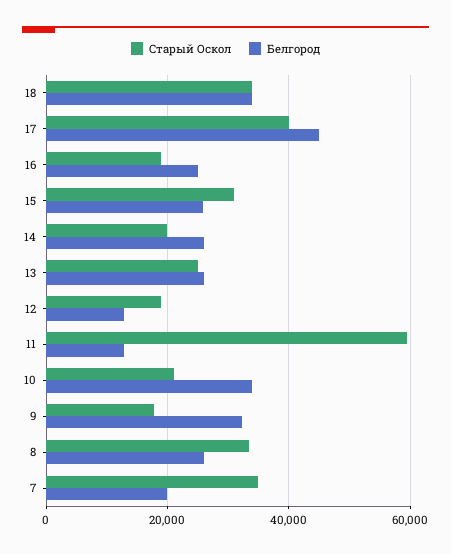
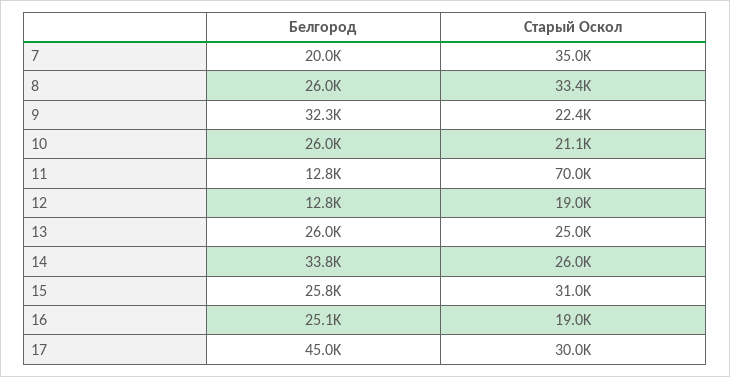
  {
    "Старый Оскол": {
-     "18": 34000,
-     "17": 40000,
+     "17": 30000,
      "16": 19000,
      "15": 31000,
-     "14": 20000,
+     "14": 26000,
      "13": 25000,
      "12": 19000,
-     "11": 60000,
+     "11": 70000,
      "10": 21100,
-     "9": 18000,
+     "9": 22400,
      "8": 33400,
      "7": 35000
    },
    "Белгород": {
-     "18": 34000,
      "17": 45000,
      "16": 25100,
      "15": 25800,
-     "14": 26000,
+     "14": 33800,
      "13": 26000,
      "12": 12800,
      "11": 12800,
-     "10": 34000,
+     "10": 26000,
      "9": 32300,
      "8": 26000,
      "7": 20000
    }
  }

